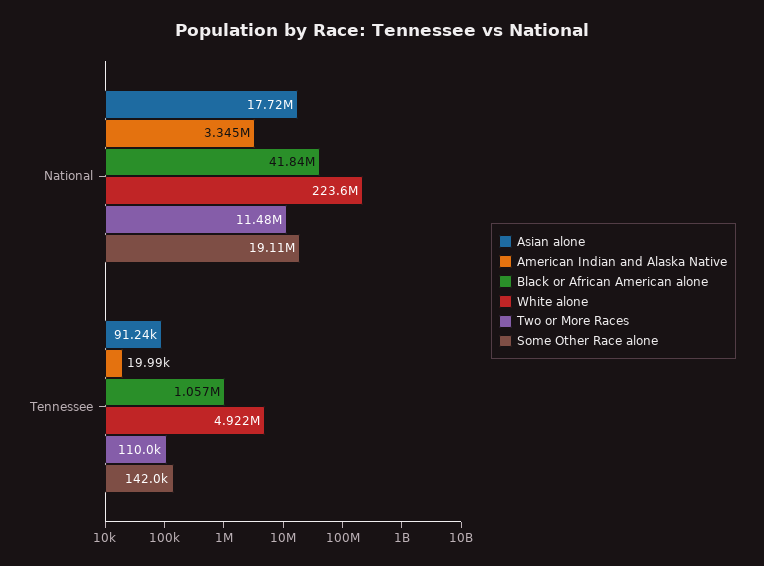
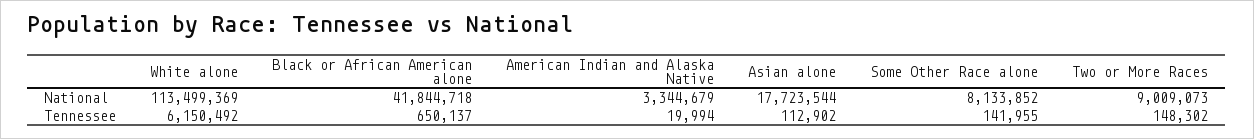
  {
    "Asian alone": {
      "National": 17723544,
-     "Tennessee": 91240
+     "Tennessee": 112902
    },
    "American Indian and Alaska Native": {
      "National": 3344679,
      "Tennessee": 19994
    },
    "Black or African American alone": {
      "National": 41844718,
-     "Tennessee": 1057000
+     "Tennessee": 650137
    },
    "White alone": {
-     "National": 223600000,
+     "National": 113499369,
-     "Tennessee": 4922000
+     "Tennessee": 6150492
    },
    "Two or More Races": {
-     "National": 11480000,
+     "National": 9009073,
-     "Tennessee": 110000
+     "Tennessee": 148302
    },
    "Some Other Race alone": {
-     "National": 19110000,
+     "National": 8133852,
      "Tennessee": 141955
    }
  }

